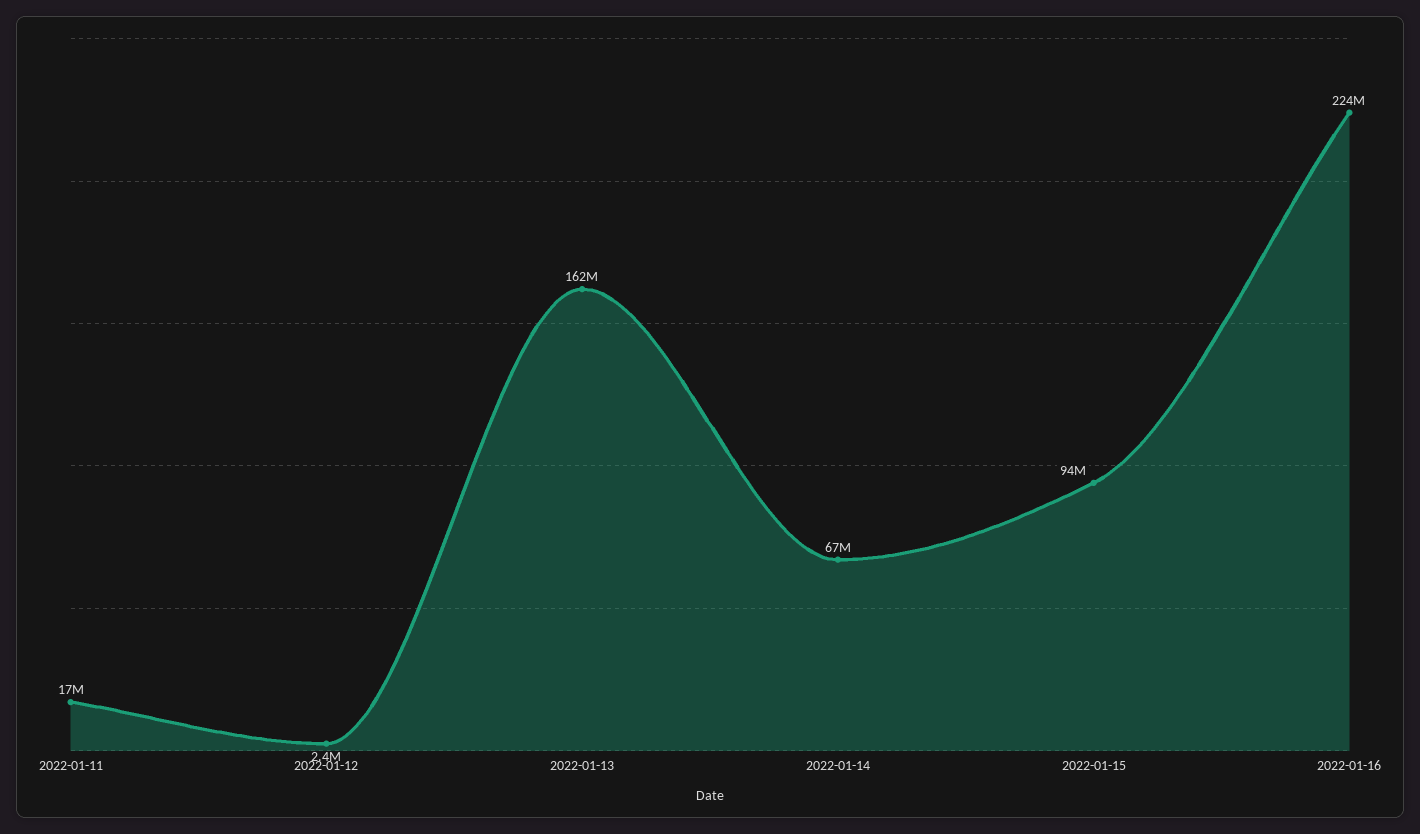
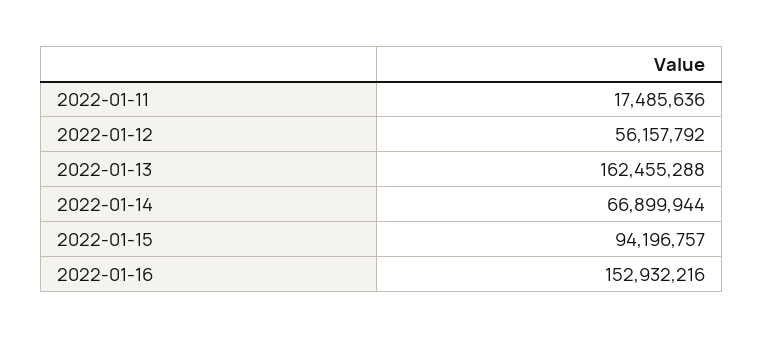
  {
    "2022-01-11": 17485636,
-   "2022-01-12": 2400000,
+   "2022-01-12": 56157792,
    "2022-01-13": 162455288,
    "2022-01-14": 66899944,
    "2022-01-15": 94196757,
-   "2022-01-16": 224000000
+   "2022-01-16": 152932216
  }

